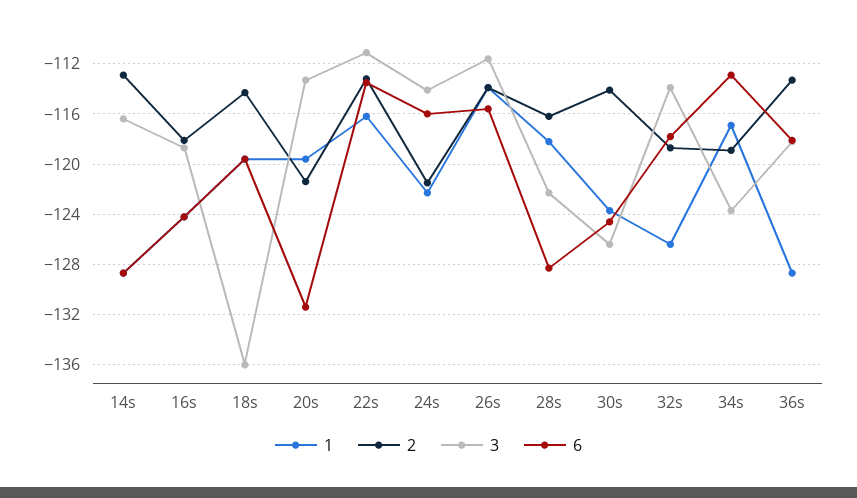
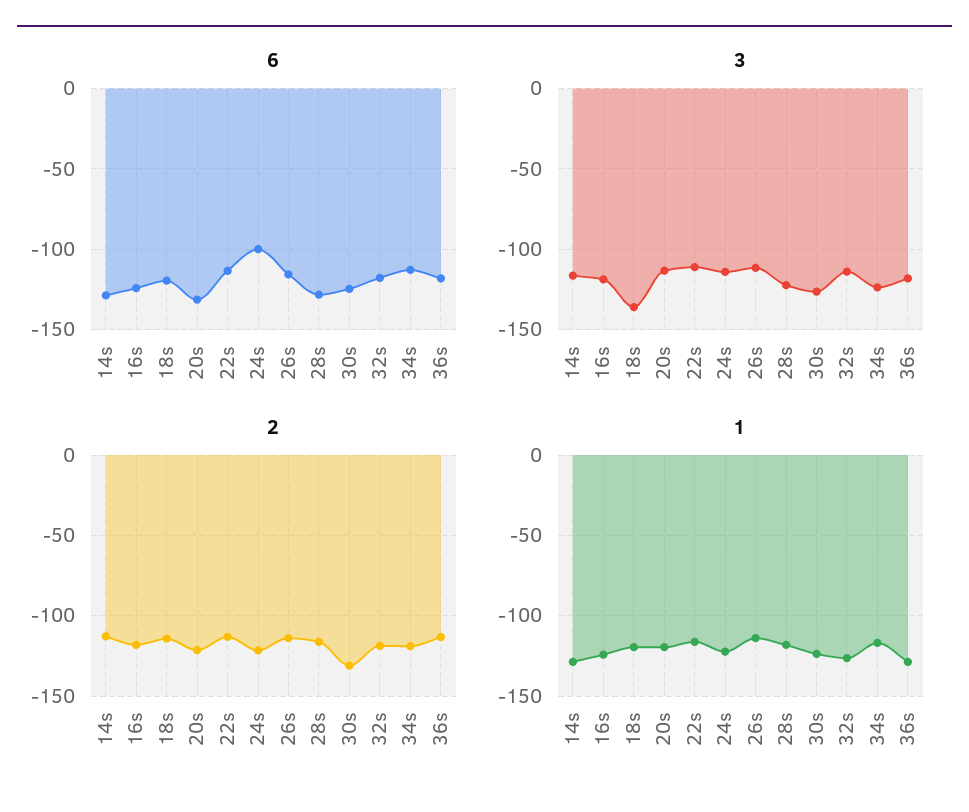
  {
    "1": {
      "14s": -128.5,
      "16s": -124,
      "18s": -119.5,
      "20s": -119.5,
      "22s": -116,
      "24s": -122.5,
      "26s": -114,
      "28s": -118,
      "30s": -123.5,
      "32s": -126.5,
      "34s": -117,
      "36s": -128.5
    },
    "2": {
      "14s": -113,
      "16s": -118,
      "18s": -114.5,
      "20s": -121.5,
      "22s": -113,
      "24s": -121.5,
      "26s": -114,
      "28s": -116,
-     "30s": -114,
+     "30s": -130,
      "32s": -118.5,
      "34s": -119,
      "36s": -113.5
    },
    "3": {
      "14s": -116.5,
      "16s": -118.5,
      "18s": -136,
      "20s": -113.5,
      "22s": -111,
      "24s": -114,
      "26s": -111.5,
      "28s": -122.5,
      "30s": -126.5,
      "32s": -114,
      "34s": -123.5,
      "36s": -118
    },
    "6": {
      "14s": -128.5,
      "16s": -124,
      "18s": -119.5,
      "20s": -131.5,
      "22s": -113.5,
-     "24s": -116,
+     "24s": -100,
      "26s": -115.5,
      "28s": -128.5,
      "30s": -124.5,
      "32s": -118,
      "34s": -113,
      "36s": -118
    }
  }

